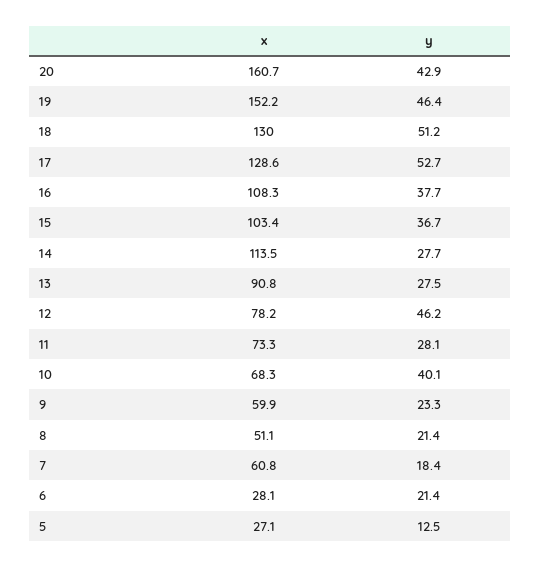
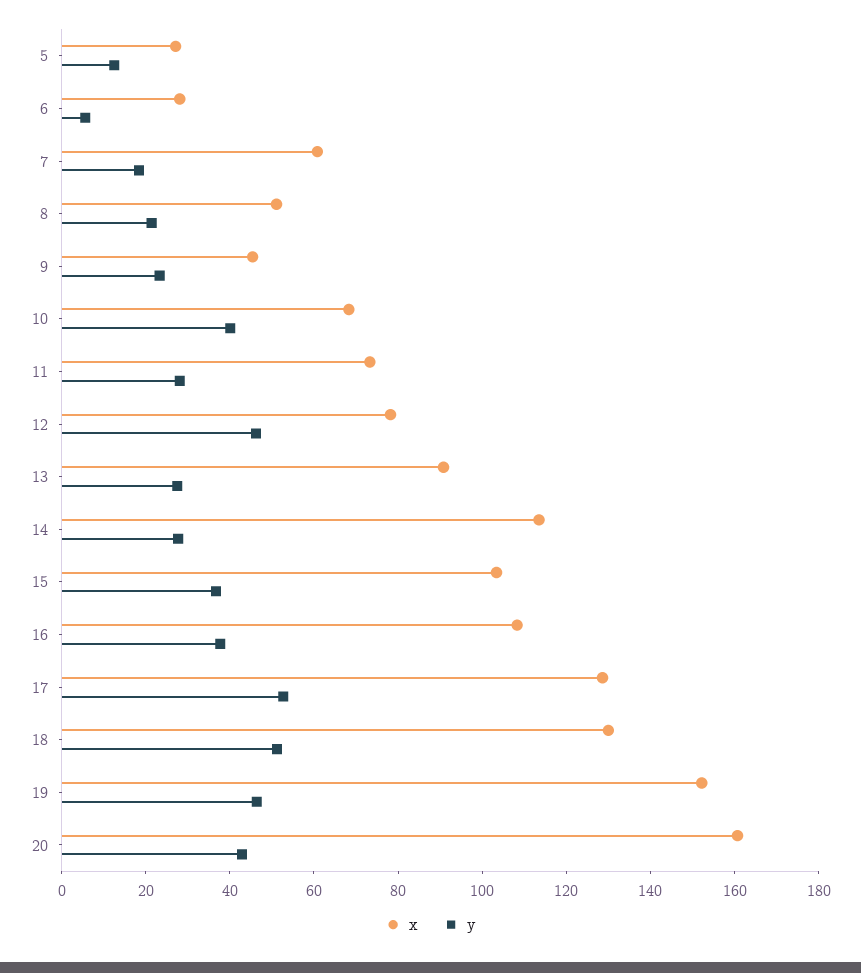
  {
    "x": {
      "20": 160.7,
      "19": 152.2,
      "18": 130,
      "17": 128.6,
      "16": 108.3,
      "15": 103.4,
      "14": 113.5,
      "13": 90.8,
      "12": 78.2,
      "11": 73.3,
      "10": 68.3,
-     "9": 59.9,
+     "9": 45,
      "8": 51.1,
      "7": 60.8,
      "6": 28.1,
      "5": 27.1
    },
    "y": {
      "20": 42.9,
      "19": 46.4,
      "18": 51.2,
      "17": 52.7,
      "16": 37.7,
      "15": 36.7,
      "14": 27.7,
      "13": 27.5,
      "12": 46.2,
      "11": 28.1,
      "10": 40.1,
      "9": 23.3,
      "8": 21.4,
      "7": 18.4,
-     "6": 21.4,
+     "6": 5,
      "5": 12.5
    }
  }

